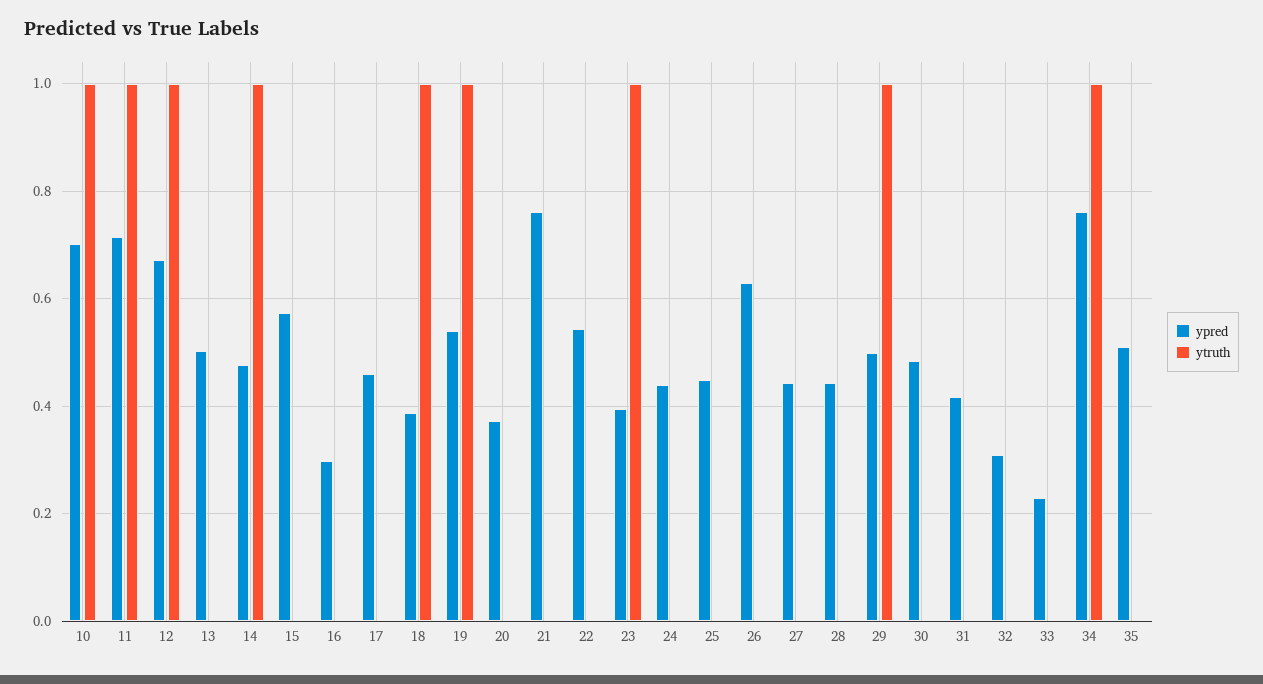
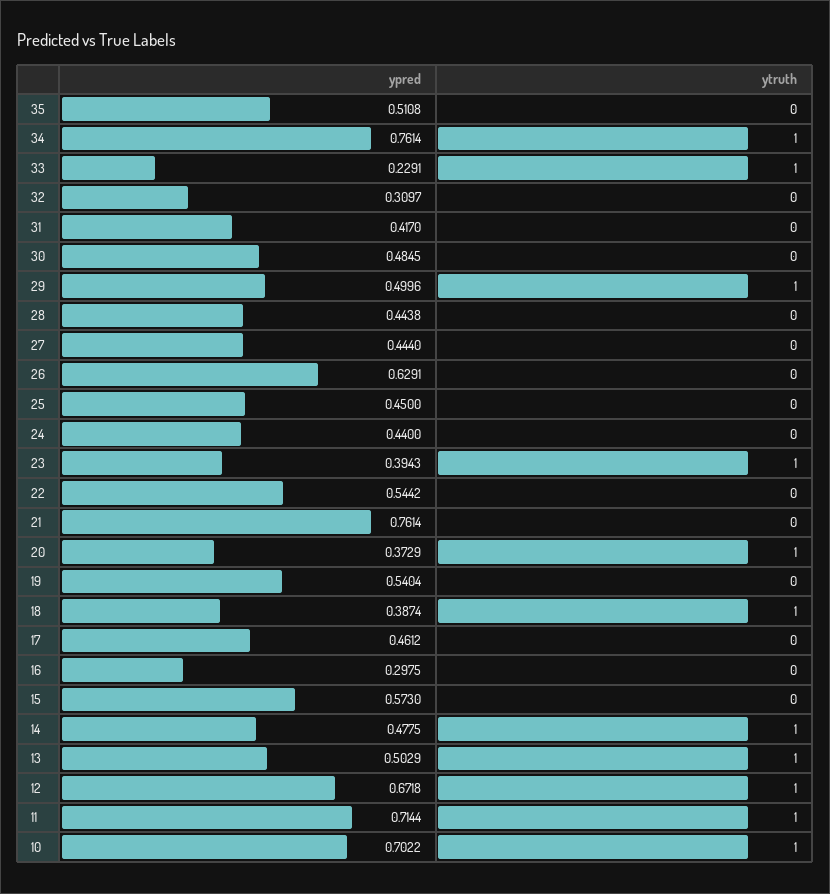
  {
    "ypred": {
      "10": 0.7022,
      "11": 0.7144,
      "12": 0.6718,
      "13": 0.5029,
      "14": 0.4775,
      "15": 0.573,
      "16": 0.2975,
      "17": 0.4612,
      "18": 0.3874,
      "19": 0.5404,
      "20": 0.3729,
      "21": 0.7614,
      "22": 0.5442,
      "23": 0.3943,
      "24": 0.44,
      "25": 0.45,
      "26": 0.6291,
      "27": 0.444,
      "28": 0.4438,
      "29": 0.4996,
      "30": 0.4845,
      "31": 0.417,
      "32": 0.3097,
      "33": 0.2291,
      "34": 0.7614,
      "35": 0.5108
    },
    "ytruth": {
      "10": 1,
      "11": 1,
      "12": 1,
-     "13": 0,
+     "13": 1,
      "14": 1,
      "15": 0,
      "16": 0,
      "17": 0,
      "18": 1,
-     "19": 1,
+     "19": 0,
-     "20": 0,
+     "20": 1,
      "21": 0,
      "22": 0,
      "23": 1,
      "24": 0,
      "25": 0,
      "26": 0,
      "27": 0,
      "28": 0,
      "29": 1,
      "30": 0,
      "31": 0,
      "32": 0,
-     "33": 0,
+     "33": 1,
      "34": 1,
      "35": 0
    }
  }

